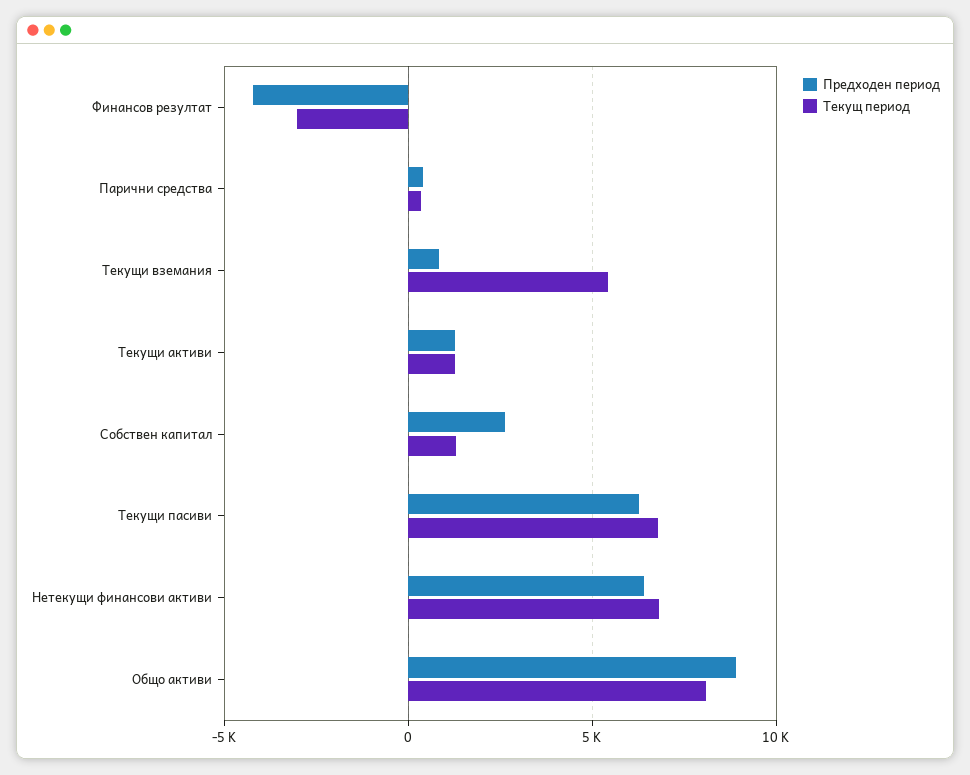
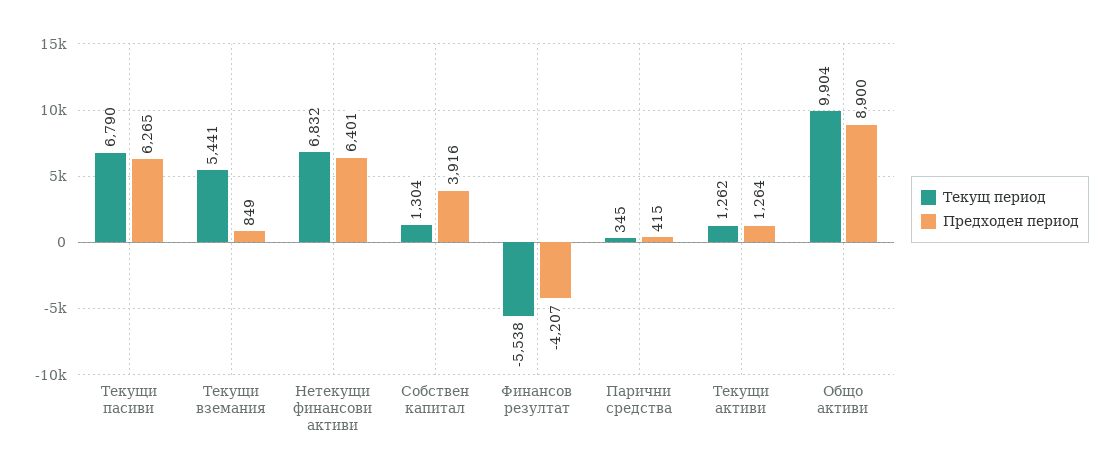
  {
    "Предходен период": {
      "Финансов резултат": -4207,
      "Парични средства": 415,
      "Текущи вземания": 849,
      "Текущи активи": 1264,
-     "Собствен капитал": 2500,
+     "Собствен капитал": 3916,
      "Текущи пасиви": 6265,
      "Нетекущи финансови активи": 6401,
      "Общо активи": 8900
    },
    "Текущ период": {
-     "Финансов резултат": -3000,
+     "Финансов резултат": -5538,
      "Парични средства": 345,
      "Текущи вземания": 5441,
      "Текущи активи": 1262,
      "Собствен капитал": 1304,
      "Текущи пасиви": 6790,
      "Нетекущи финансови активи": 6832,
-     "Общо активи": 8000
+     "Общо активи": 9904
    }
  }

